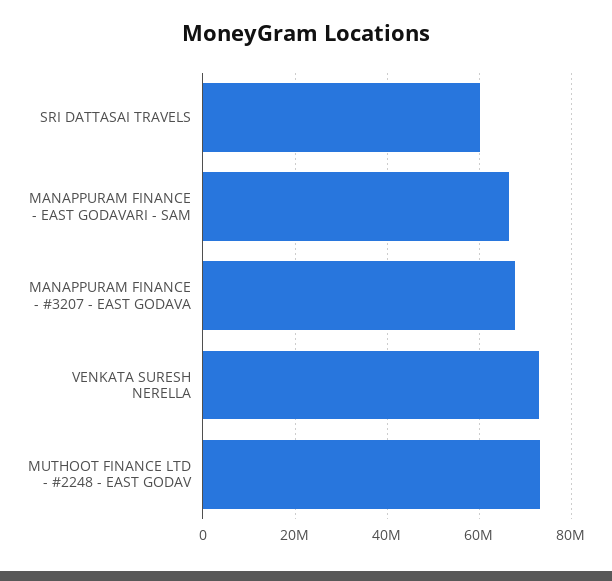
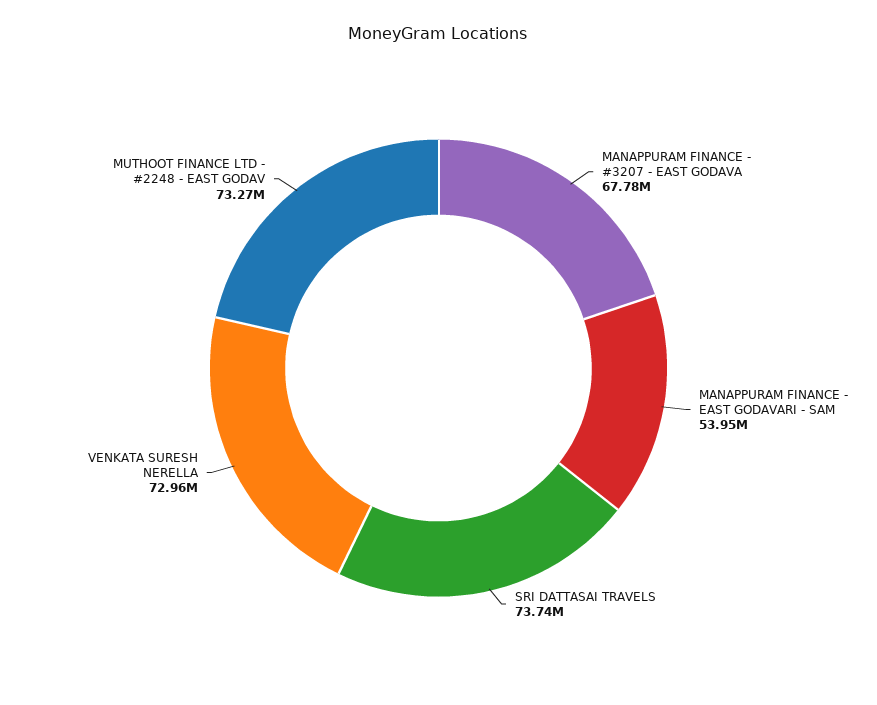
  {
-   "SRI DATTASAI TRAVELS": 60000000,
+   "SRI DATTASAI TRAVELS": 73740000,
-   "MANAPPURAM FINANCE - EAST GODAVARI - SAM": 66000000,
+   "MANAPPURAM FINANCE - EAST GODAVARI - SAM": 53950000,
    "MANAPPURAM FINANCE - #3207 - EAST GODAVA": 67780000,
    "VENKATA SURESH NERELLA": 72960000,
    "MUTHOOT FINANCE LTD - #2248 - EAST GODAV": 73270000
  }

